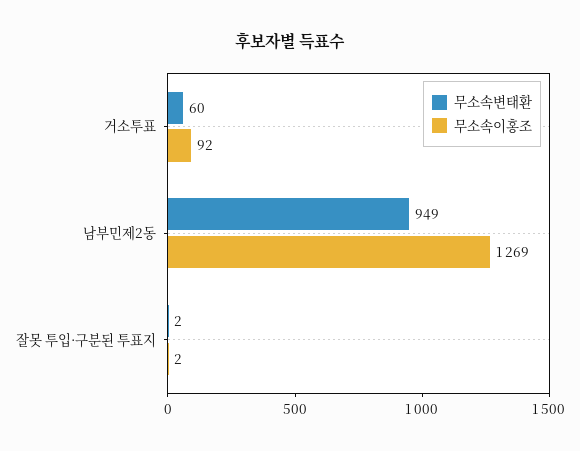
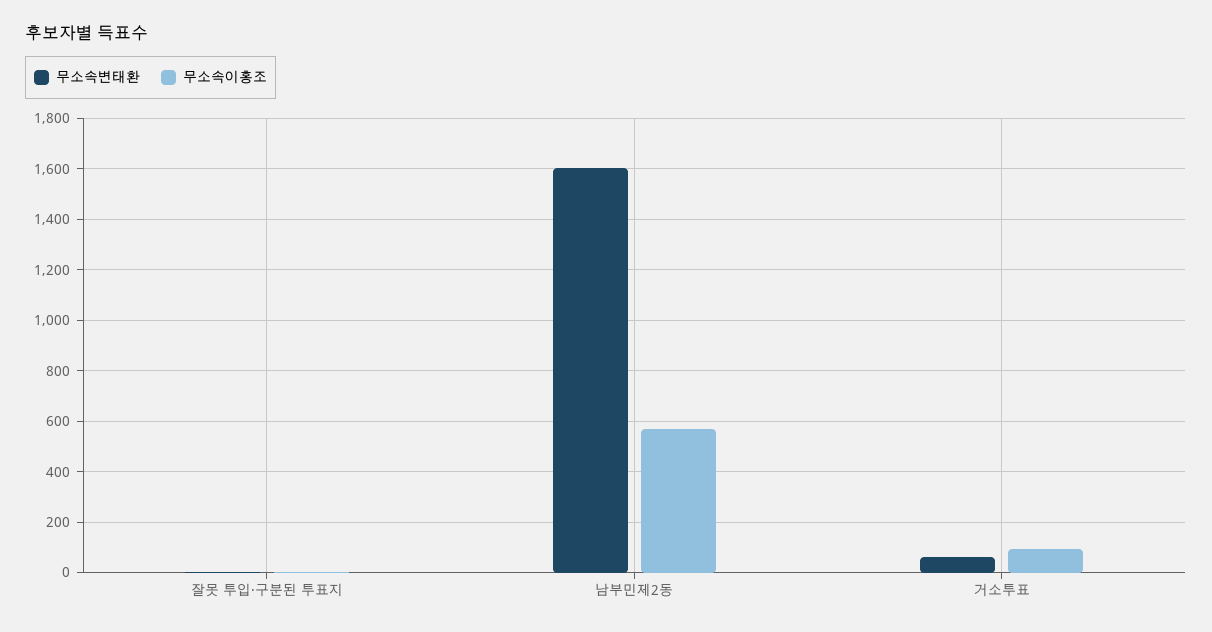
  {
    "무소속변태환": {
      "거소투표": 60,
-     "남부민제2동": 949,
+     "남부민제2동": 1600,
      "잘못 투입·구분된 투표지": 2
    },
    "무소속이홍조": {
      "거소투표": 92,
-     "남부민제2동": 1269,
+     "남부민제2동": 575,
      "잘못 투입·구분된 투표지": 2
    }
  }

